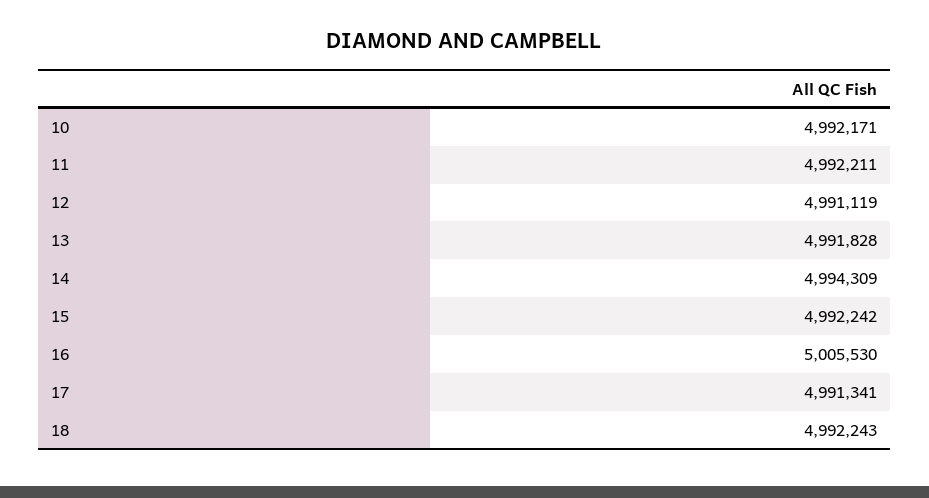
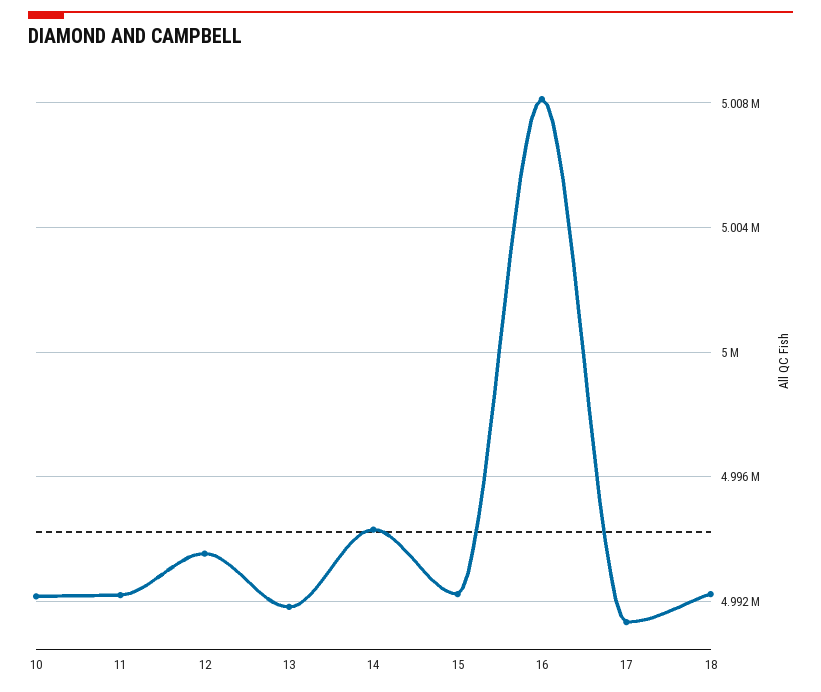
  {
    "10": 4992171,
    "11": 4992211,
-   "12": 4991119,
+   "12": 4993500,
    "13": 4991828,
    "14": 4994309,
    "15": 4992242,
-   "16": 5005530,
+   "16": 5008000,
    "17": 4991341,
    "18": 4992243
  }

